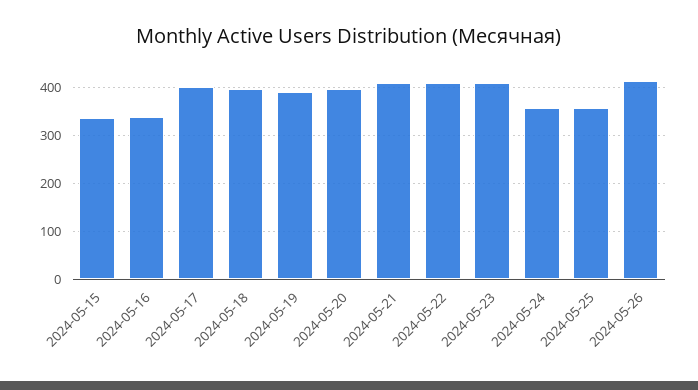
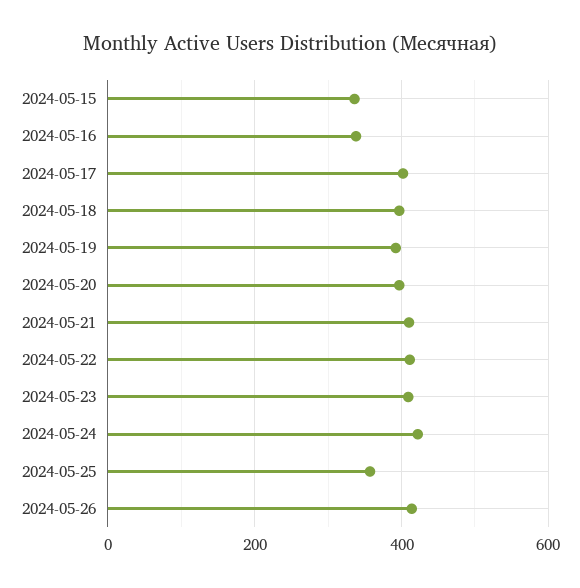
  {
    "2024-05-15": 340,
    "2024-05-16": 340,
    "2024-05-17": 400,
    "2024-05-18": 400,
    "2024-05-19": 400,
    "2024-05-20": 400,
    "2024-05-21": 420,
    "2024-05-22": 420,
    "2024-05-23": 400,
-   "2024-05-24": 360,
+   "2024-05-24": 420,
    "2024-05-25": 360,
    "2024-05-26": 420
  }

